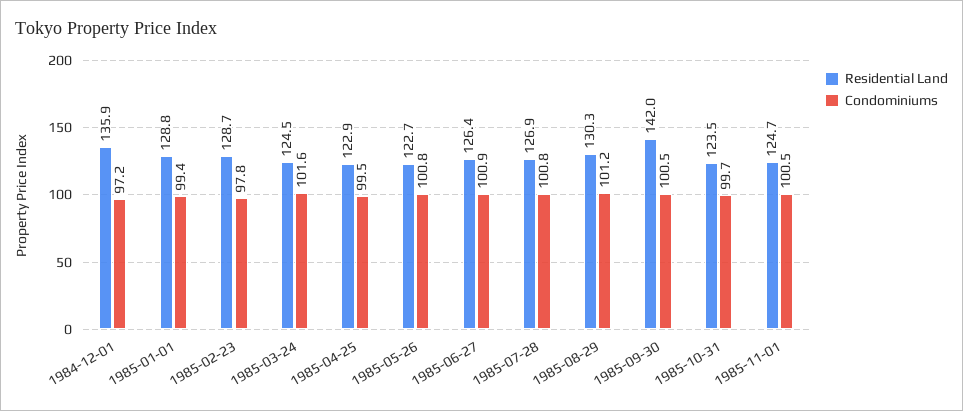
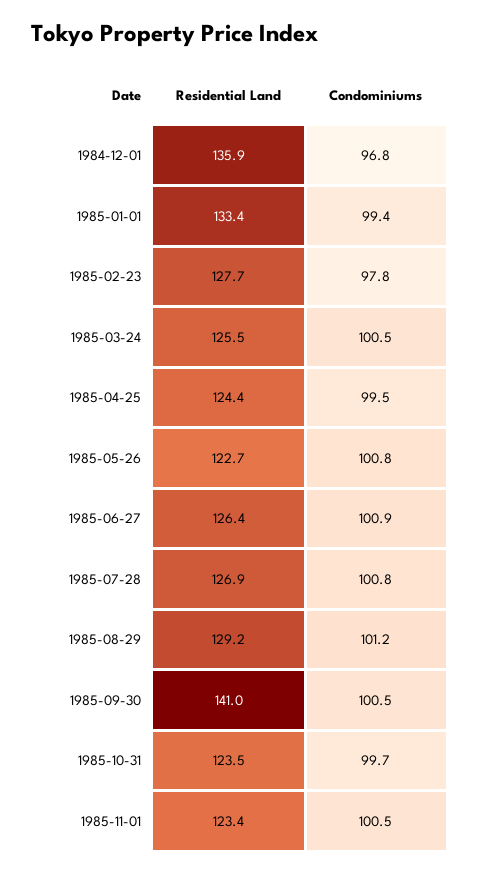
  {
    "Residential Land": {
      "1984-12-01": 135.9,
-     "1985-01-01": 128.8,
+     "1985-01-01": 133.4,
-     "1985-02-23": 128.7,
+     "1985-02-23": 127.7,
-     "1985-03-24": 124.5,
+     "1985-03-24": 125.5,
-     "1985-04-25": 122.9,
+     "1985-04-25": 124.4,
      "1985-05-26": 122.7,
      "1985-06-27": 126.4,
      "1985-07-28": 126.9,
-     "1985-08-29": 130.3,
+     "1985-08-29": 129.2,
-     "1985-09-30": 142,
+     "1985-09-30": 141,
      "1985-10-31": 123.5,
-     "1985-11-01": 124.7
+     "1985-11-01": 123.4
    },
    "Condominiums": {
-     "1984-12-01": 97.2,
+     "1984-12-01": 96.8,
      "1985-01-01": 99.4,
      "1985-02-23": 97.8,
-     "1985-03-24": 101.6,
+     "1985-03-24": 100.5,
      "1985-04-25": 99.5,
      "1985-05-26": 100.8,
      "1985-06-27": 100.9,
      "1985-07-28": 100.8,
      "1985-08-29": 101.2,
      "1985-09-30": 100.5,
      "1985-10-31": 99.7,
      "1985-11-01": 100.5
    }
  }

